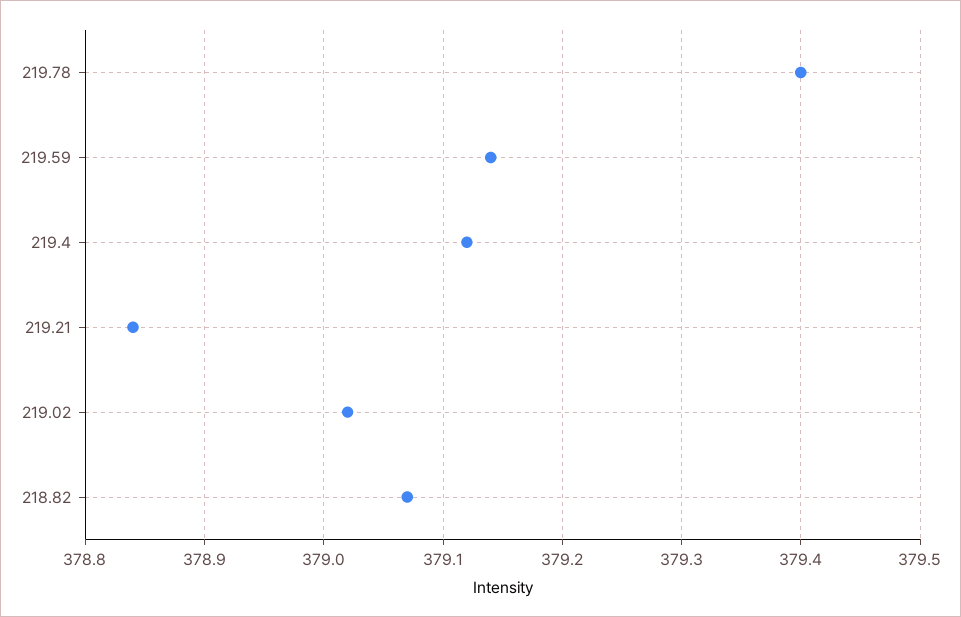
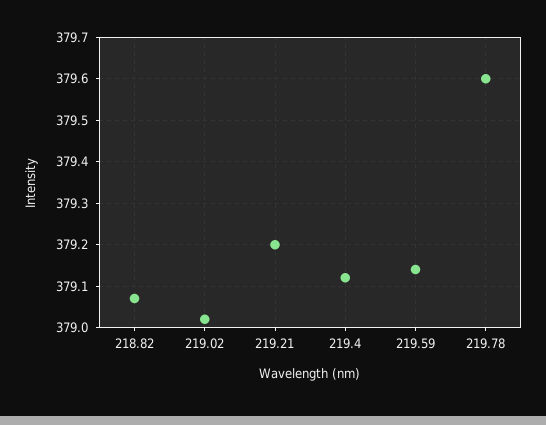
  {
-   "219.78": 379.4,
+   "219.78": 379.6,
    "219.59": 379.14,
    "219.4": 379.12,
-   "219.21": 378.84,
+   "219.21": 379.2,
    "219.02": 379.02,
    "218.82": 379.07
  }

